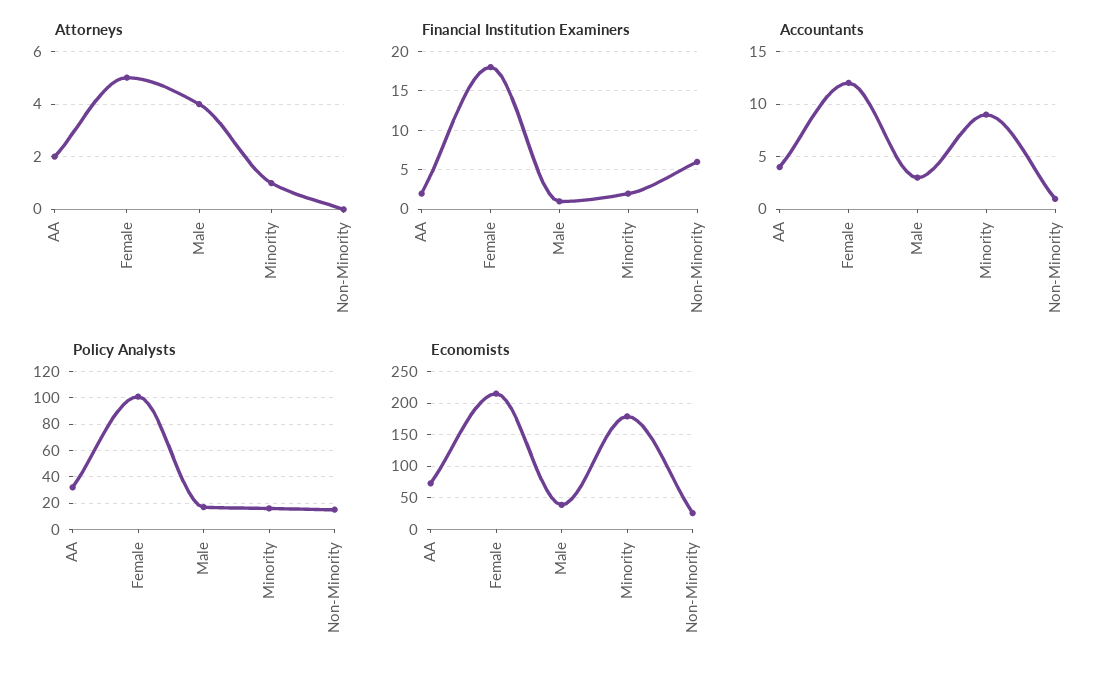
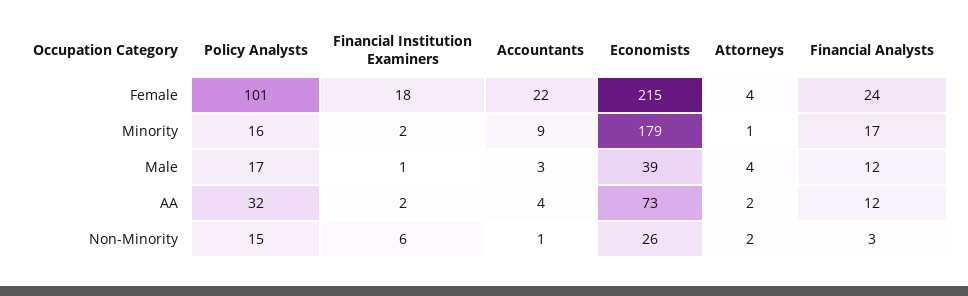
  {
    "Attorneys": {
      "AA": 2,
-     "Female": 5,
+     "Female": 4,
      "Male": 4,
      "Minority": 1,
-     "Non-Minority": 0
+     "Non-Minority": 2
    },
    "Financial Institution Examiners": {
      "AA": 2,
      "Female": 18,
      "Male": 1,
      "Minority": 2,
      "Non-Minority": 6
    },
    "Accountants": {
      "AA": 4,
-     "Female": 12,
+     "Female": 22,
      "Male": 3,
      "Minority": 9,
      "Non-Minority": 1
    },
    "Policy Analysts": {
      "AA": 32,
      "Female": 101,
      "Male": 17,
      "Minority": 16,
      "Non-Minority": 15
    },
    "Economists": {
      "AA": 73,
      "Female": 215,
      "Male": 39,
      "Minority": 179,
      "Non-Minority": 26
-   }
+   },
+   "Financial Analysts": {
+     "Female": 24,
+     "Minority": 17,
+     "Male": 12,
+     "AA": 12,
+     "Non-Minority": 3
+   }
  }

